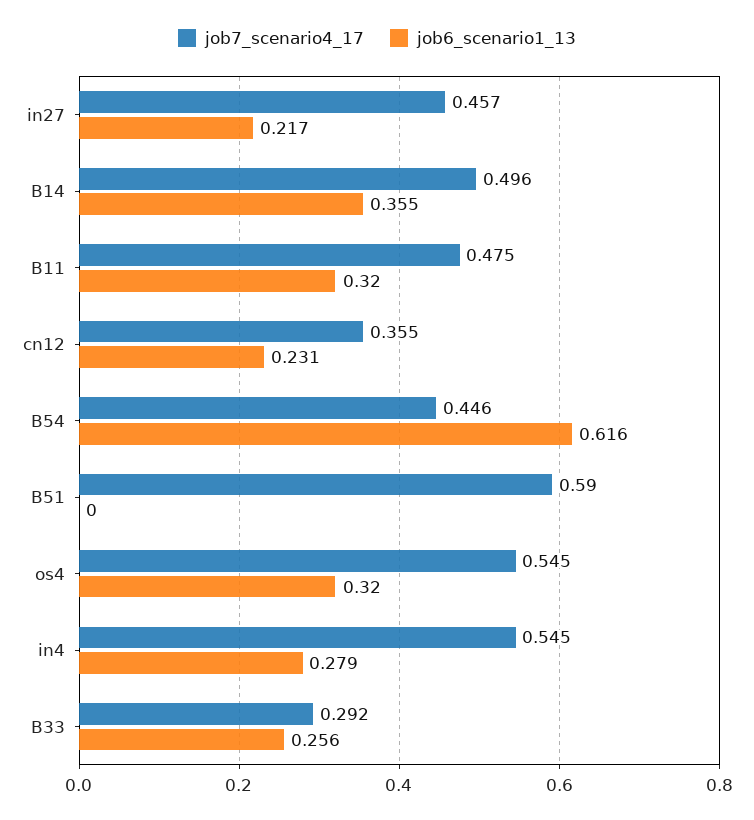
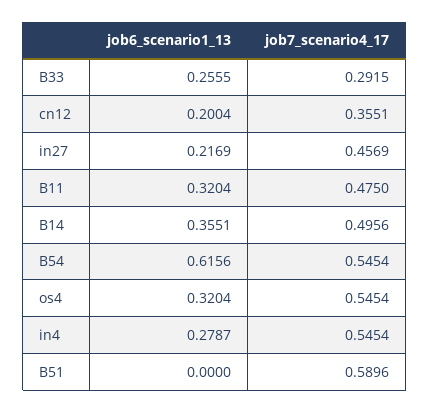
  {
    "job7_scenario4_17": {
      "in27": 0.4569,
      "B14": 0.4956,
      "B11": 0.475,
      "cn12": 0.3551,
-     "B54": 0.446,
+     "B54": 0.5454,
      "B51": 0.5896,
      "os4": 0.5454,
      "in4": 0.5454,
      "B33": 0.2915
    },
    "job6_scenario1_13": {
      "in27": 0.2169,
      "B14": 0.3551,
      "B11": 0.3204,
-     "cn12": 0.231,
+     "cn12": 0.2004,
      "B54": 0.6156,
      "B51": 0,
      "os4": 0.3204,
      "in4": 0.2787,
      "B33": 0.2555
    }
  }

